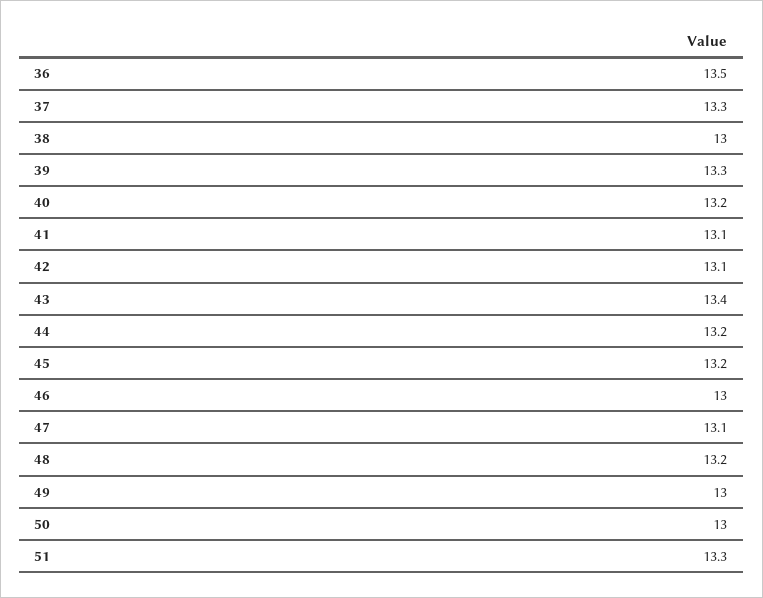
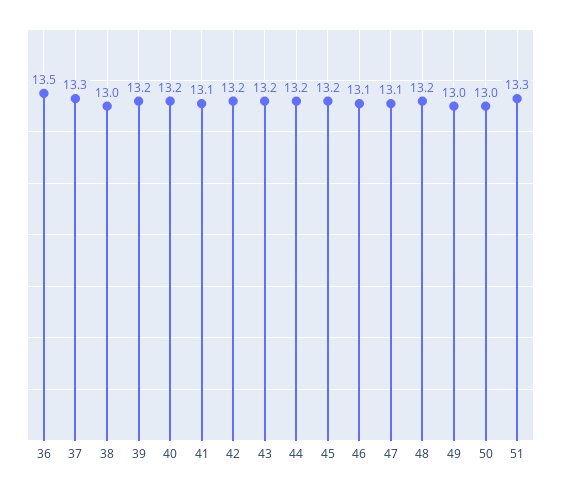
  {
    "36": 13.5,
    "37": 13.3,
    "38": 13,
-   "39": 13.3,
+   "39": 13.2,
    "40": 13.2,
    "41": 13.1,
-   "42": 13.1,
+   "42": 13.2,
-   "43": 13.4,
+   "43": 13.2,
    "44": 13.2,
    "45": 13.2,
-   "46": 13,
+   "46": 13.1,
    "47": 13.1,
    "48": 13.2,
    "49": 13,
    "50": 13,
    "51": 13.3
  }

